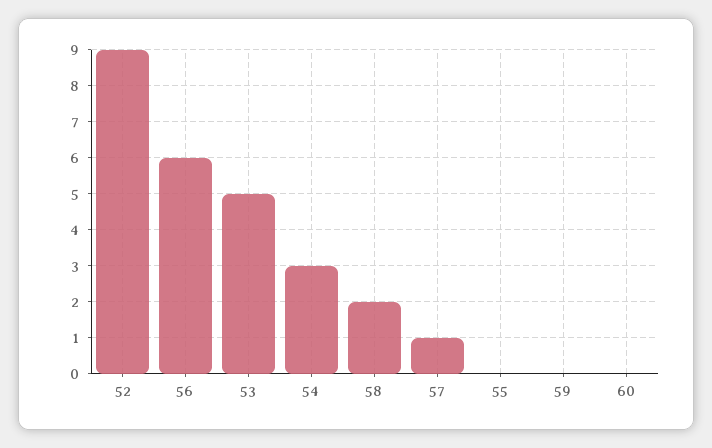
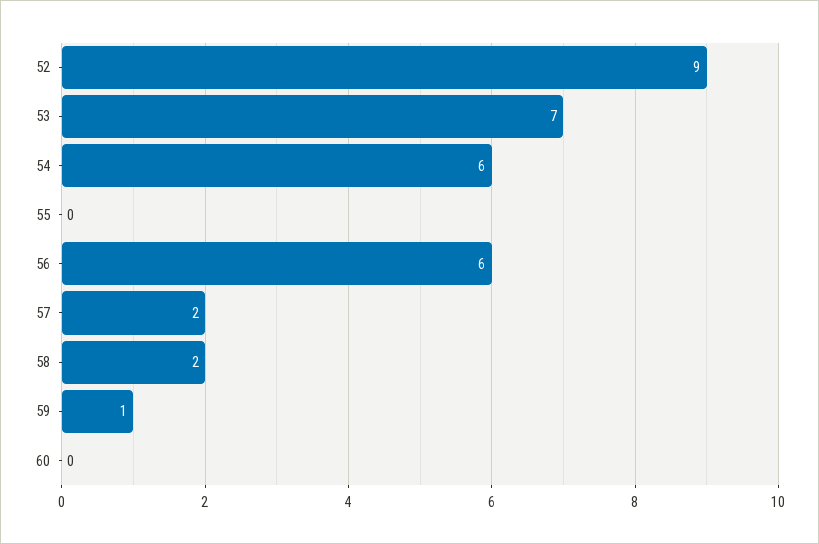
  {
    "52": 9,
    "56": 6,
-   "53": 5,
+   "53": 7,
-   "54": 3,
+   "54": 6,
    "58": 2,
-   "57": 1,
+   "57": 2,
    "55": 0,
-   "59": 0,
+   "59": 1,
    "60": 0
  }

